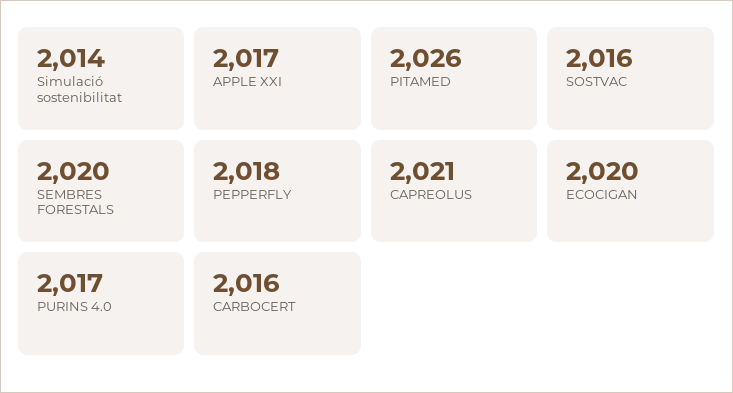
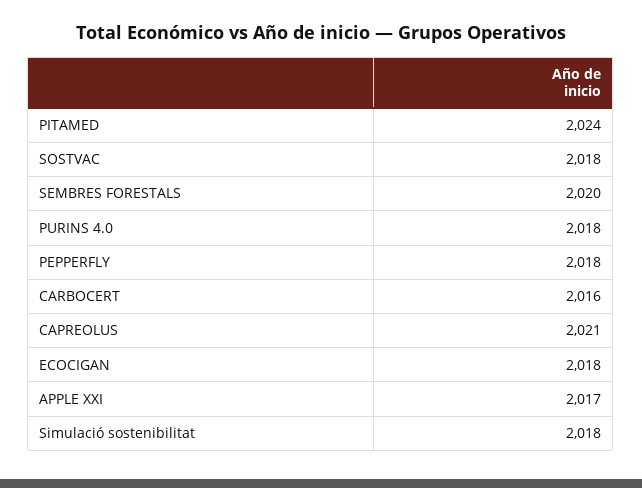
  {
-   "Simulació sostenibilitat": 2014,
+   "Simulació sostenibilitat": 2018,
    "APPLE XXI": 2017,
-   "PITAMED": 2026,
+   "PITAMED": 2024,
-   "SOSTVAC": 2016,
+   "SOSTVAC": 2018,
    "SEMBRES FORESTALS": 2020,
    "PEPPERFLY": 2018,
    "CAPREOLUS": 2021,
-   "ECOCIGAN": 2020,
+   "ECOCIGAN": 2018,
-   "PURINS 4.0": 2017,
+   "PURINS 4.0": 2018,
    "CARBOCERT": 2016
  }

